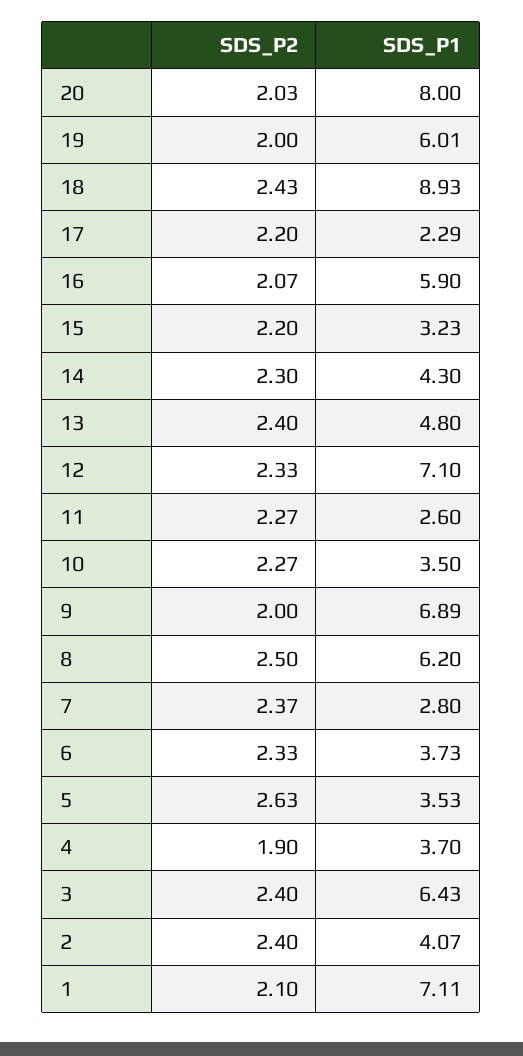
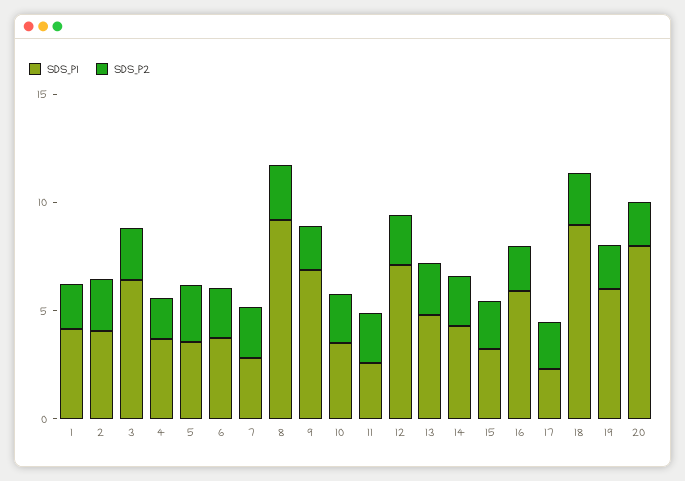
  {
    "SDS_P2": {
      "20": 2.03,
      "19": 2,
      "18": 2.43,
      "17": 2.2,
      "16": 2.07,
      "15": 2.2,
      "14": 2.3,
      "13": 2.4,
      "12": 2.33,
      "11": 2.27,
      "10": 2.27,
      "9": 2,
      "8": 2.5,
      "7": 2.37,
      "6": 2.33,
      "5": 2.63,
      "4": 1.9,
      "3": 2.4,
      "2": 2.4,
      "1": 2.1
    },
    "SDS_P1": {
      "20": 8,
      "19": 6.01,
      "18": 8.93,
      "17": 2.29,
      "16": 5.9,
      "15": 3.23,
      "14": 4.3,
      "13": 4.8,
      "12": 7.1,
      "11": 2.6,
      "10": 3.5,
      "9": 6.89,
-     "8": 6.2,
+     "8": 9,
      "7": 2.8,
      "6": 3.73,
      "5": 3.53,
      "4": 3.7,
      "3": 6.43,
      "2": 4.07,
-     "1": 7.11
+     "1": 4
    }
  }

